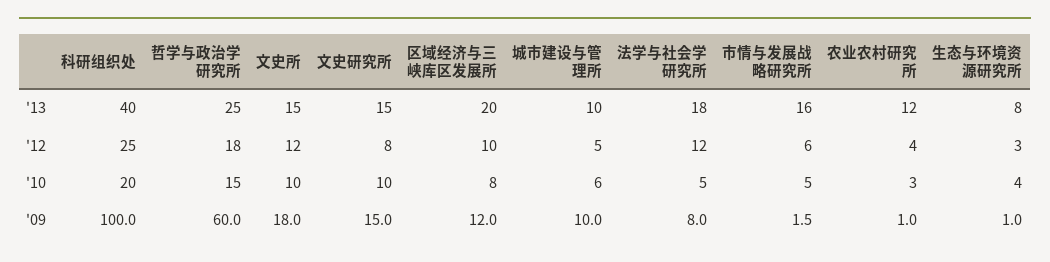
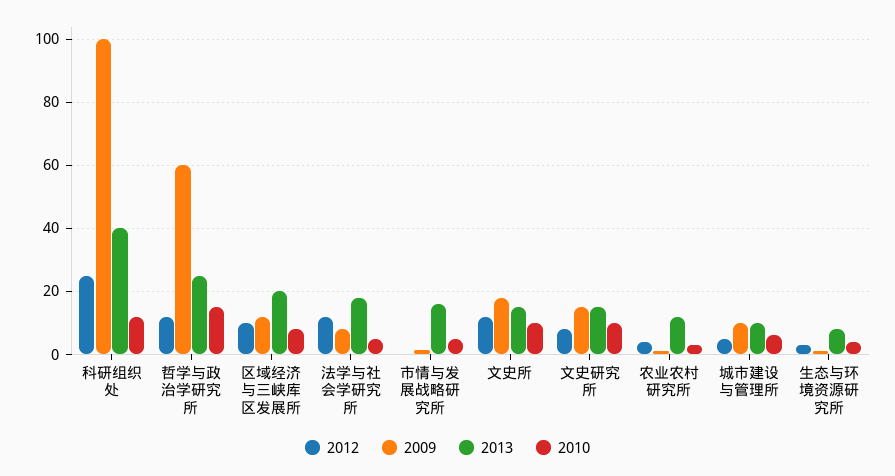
  {
    "'13": {
      "科研组织处": 40,
      "哲学与政治学研究所": 25,
      "文史所": 15,
      "文史研究所": 15,
      "区域经济与三峡库区发展所": 20,
      "城市建设与管理所": 10,
      "法学与社会学研究所": 18,
      "市情与发展战略研究所": 16,
      "农业农村研究所": 12,
      "生态与环境资源研究所": 8
    },
    "'12": {
      "科研组织处": 25,
-     "哲学与政治学研究所": 18,
+     "哲学与政治学研究所": 12,
      "文史所": 12,
      "文史研究所": 8,
      "区域经济与三峡库区发展所": 10,
      "城市建设与管理所": 5,
      "法学与社会学研究所": 12,
-     "市情与发展战略研究所": 6,
+     "市情与发展战略研究所": 0,
      "农业农村研究所": 4,
      "生态与环境资源研究所": 3
    },
    "'10": {
-     "科研组织处": 20,
+     "科研组织处": 12,
      "哲学与政治学研究所": 15,
      "文史所": 10,
      "文史研究所": 10,
      "区域经济与三峡库区发展所": 8,
      "城市建设与管理所": 6,
      "法学与社会学研究所": 5,
      "市情与发展战略研究所": 5,
      "农业农村研究所": 3,
      "生态与环境资源研究所": 4
    },
    "'09": {
      "科研组织处": 100,
      "哲学与政治学研究所": 60,
      "文史所": 18,
      "文史研究所": 15,
      "区域经济与三峡库区发展所": 12,
      "城市建设与管理所": 10,
      "法学与社会学研究所": 8,
      "市情与发展战略研究所": 1.5,
      "农业农村研究所": 1,
      "生态与环境资源研究所": 1
    }
  }

